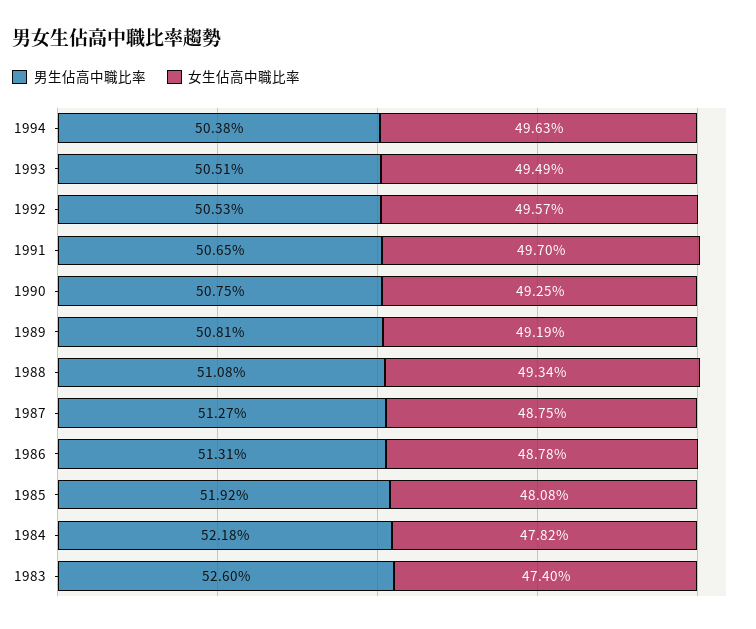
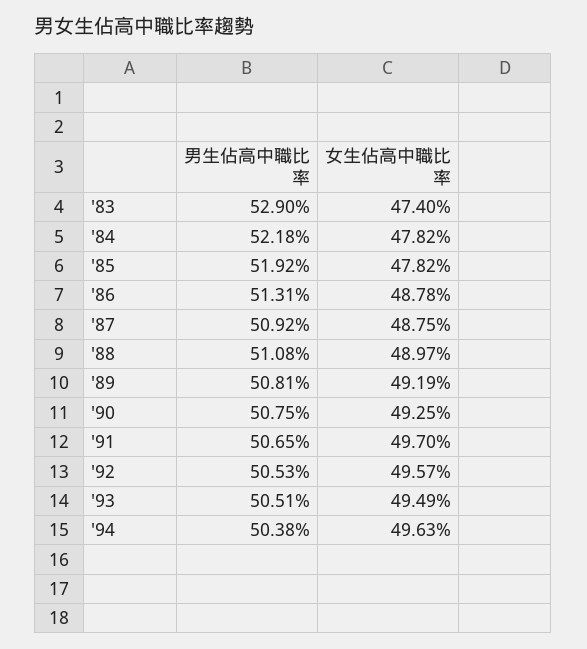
  {
    "男生佔高中職比率": {
      "1994": 50.38,
      "1993": 50.51,
      "1992": 50.53,
      "1991": 50.65,
      "1990": 50.75,
      "1989": 50.81,
      "1988": 51.08,
-     "1987": 51.27,
+     "1987": 50.92,
      "1986": 51.31,
      "1985": 51.92,
      "1984": 52.18,
-     "1983": 52.6
+     "1983": 52.9
    },
    "女生佔高中職比率": {
      "1994": 49.63,
      "1993": 49.49,
      "1992": 49.57,
      "1991": 49.7,
      "1990": 49.25,
      "1989": 49.19,
-     "1988": 49.34,
+     "1988": 48.97,
      "1987": 48.75,
      "1986": 48.78,
-     "1985": 48.08,
+     "1985": 47.82,
      "1984": 47.82,
      "1983": 47.4
    }
  }

